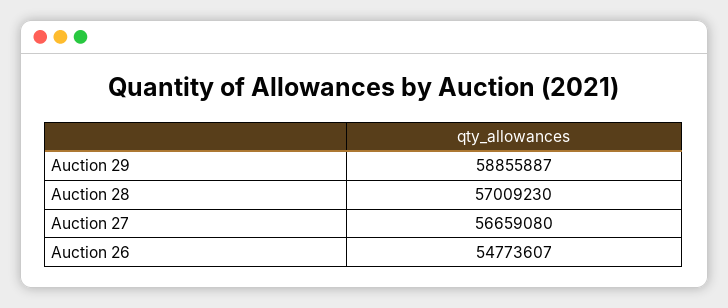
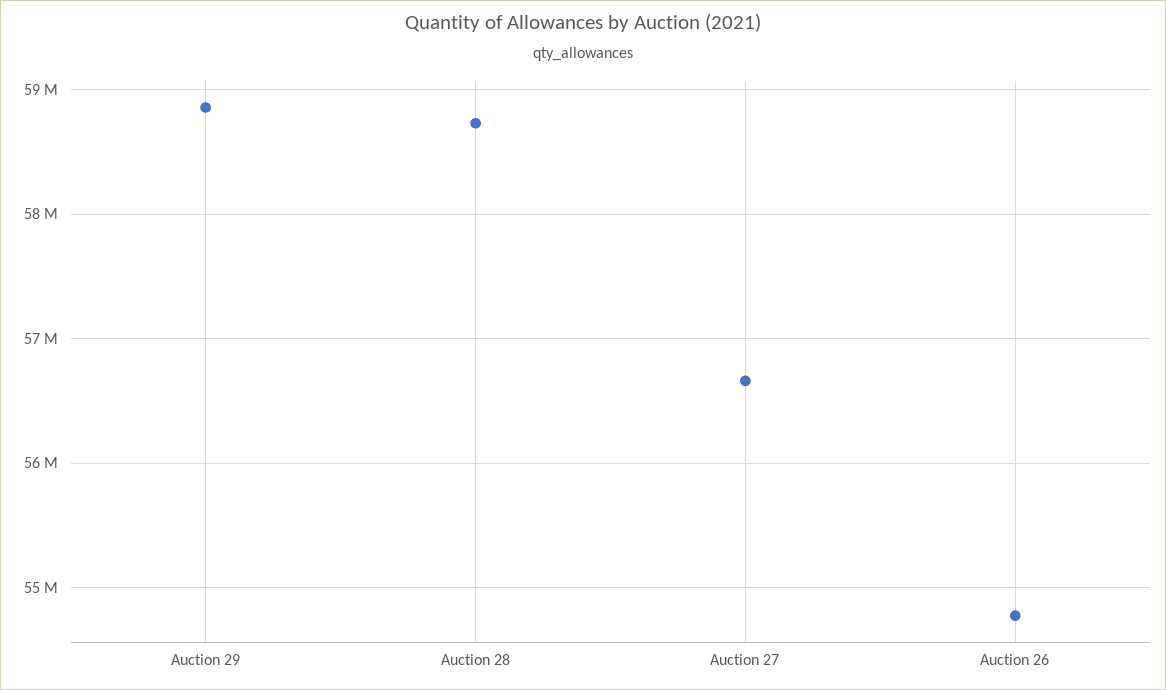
  {
    "Auction 29": 58855887,
-   "Auction 28": 57009230,
+   "Auction 28": 58700000,
    "Auction 27": 56659080,
    "Auction 26": 54773607
  }

